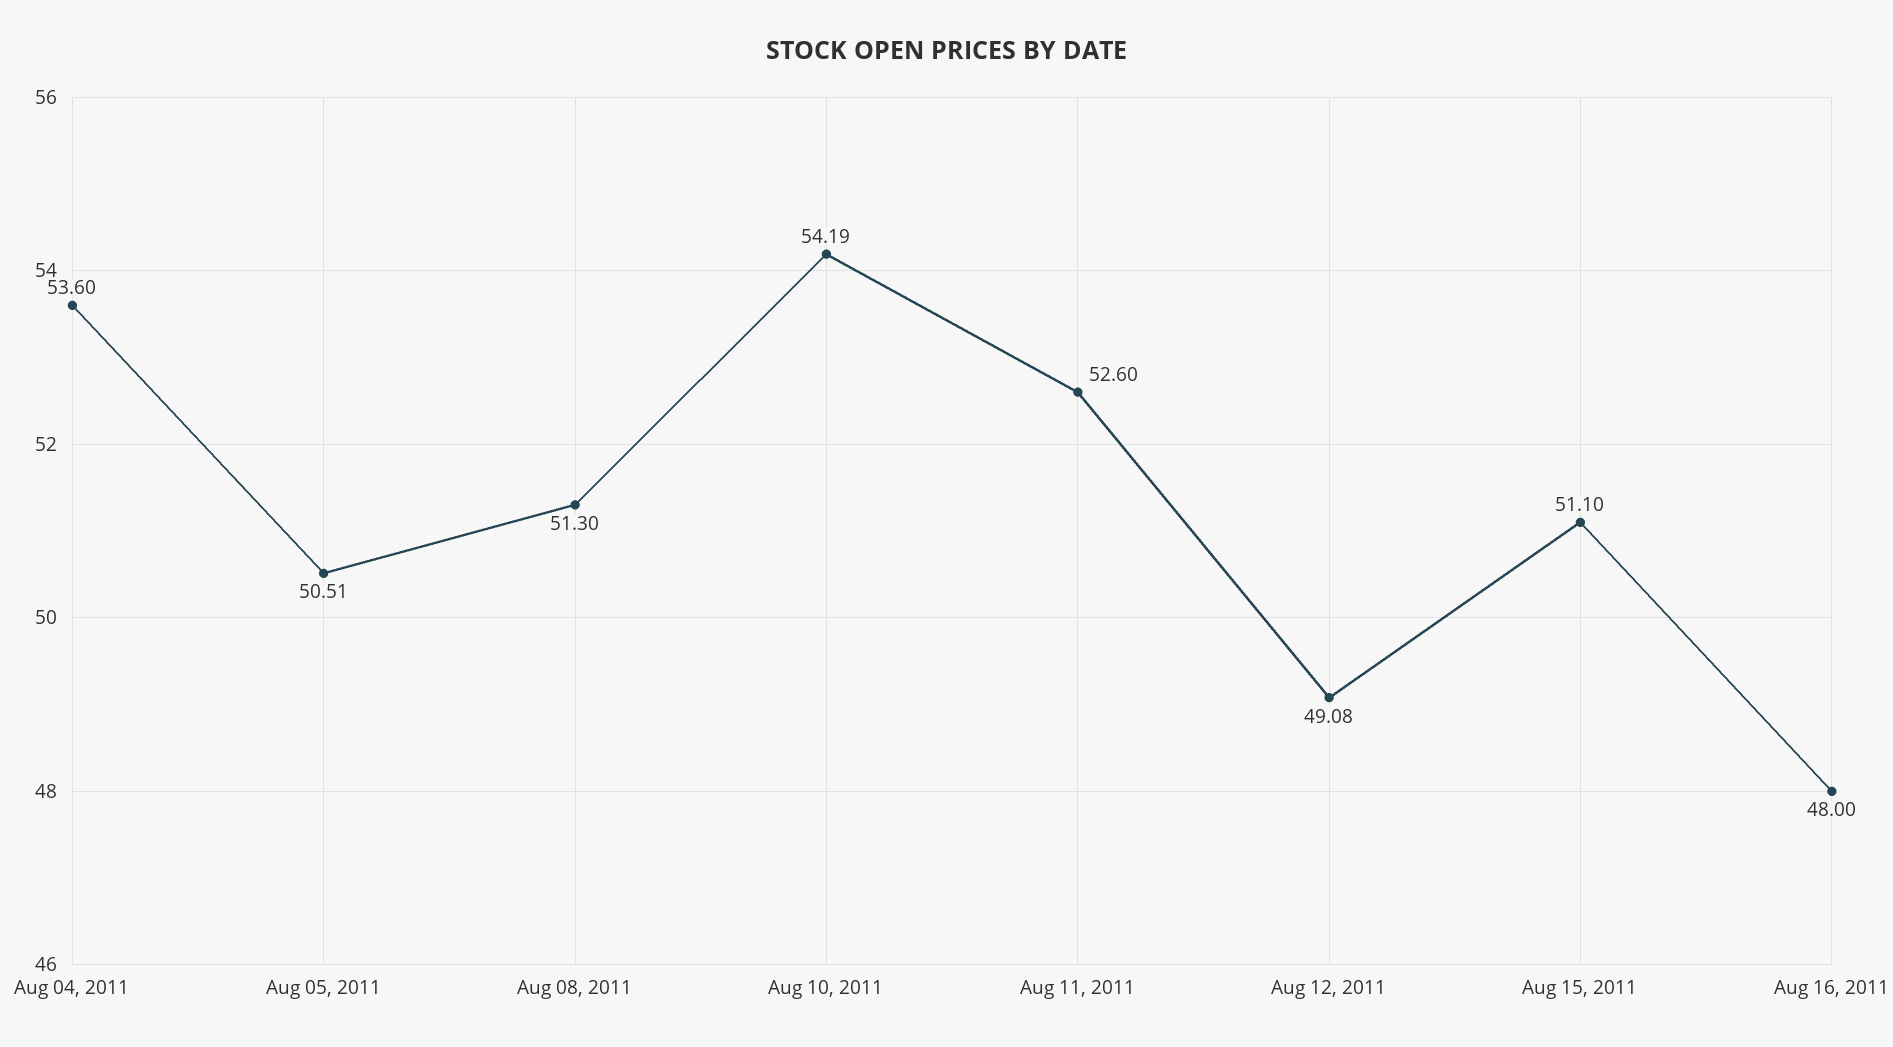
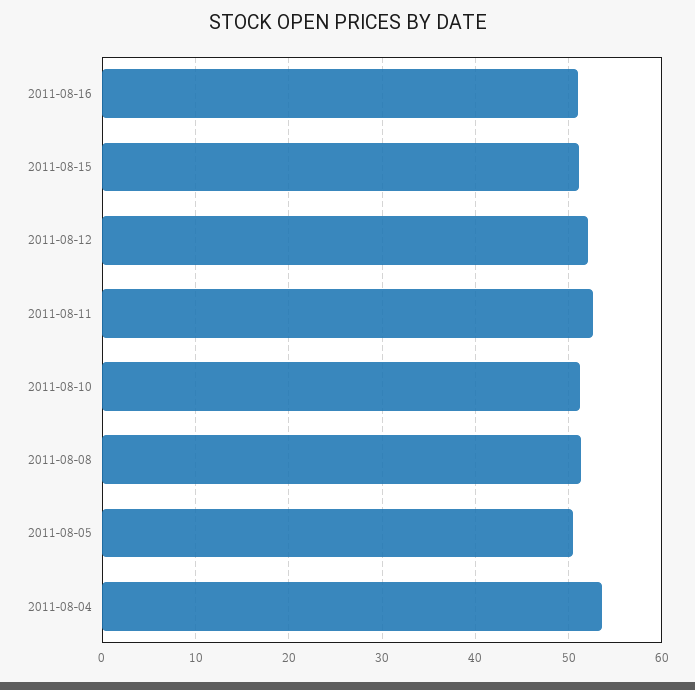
  {
    "Aug 04, 2011": 53.6,
    "Aug 05, 2011": 50.51,
    "Aug 08, 2011": 51.3,
-   "Aug 10, 2011": 54.19,
+   "Aug 10, 2011": 51,
    "Aug 11, 2011": 52.6,
-   "Aug 12, 2011": 49.08,
+   "Aug 12, 2011": 52,
    "Aug 15, 2011": 51.1,
-   "Aug 16, 2011": 48
+   "Aug 16, 2011": 51
  }

